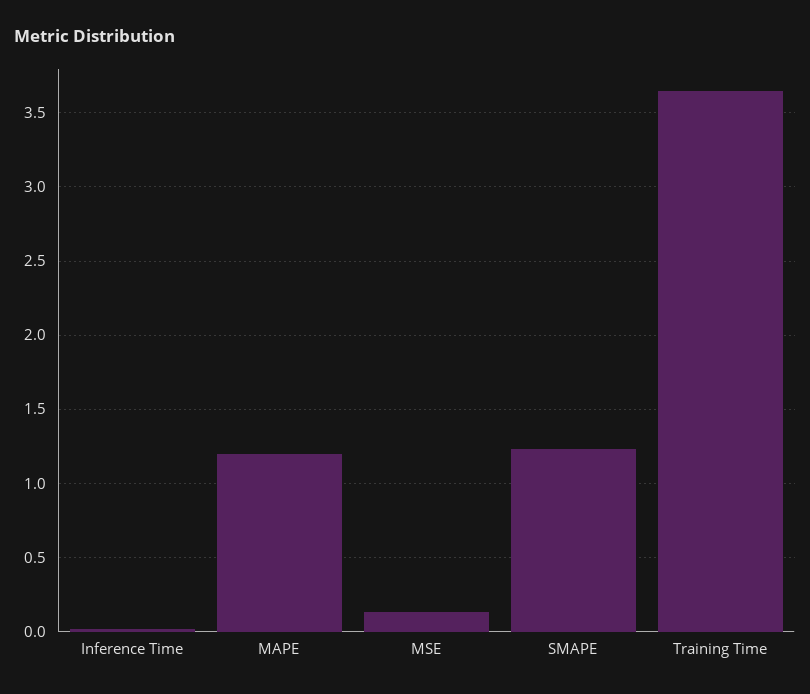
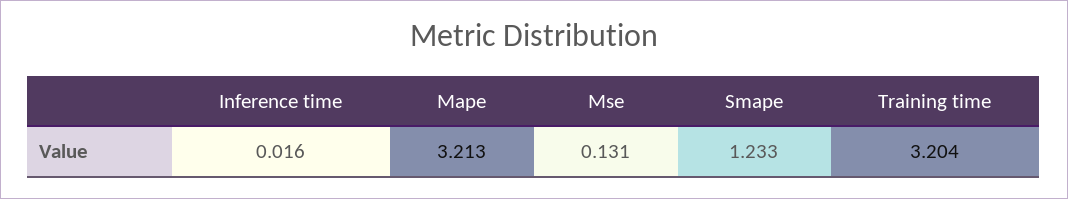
  {
    "Inference Time": 0.016,
-   "MAPE": 1.2,
+   "MAPE": 3.213,
    "MSE": 0.131,
    "SMAPE": 1.233,
-   "Training Time": 3.65
+   "Training Time": 3.204
  }

